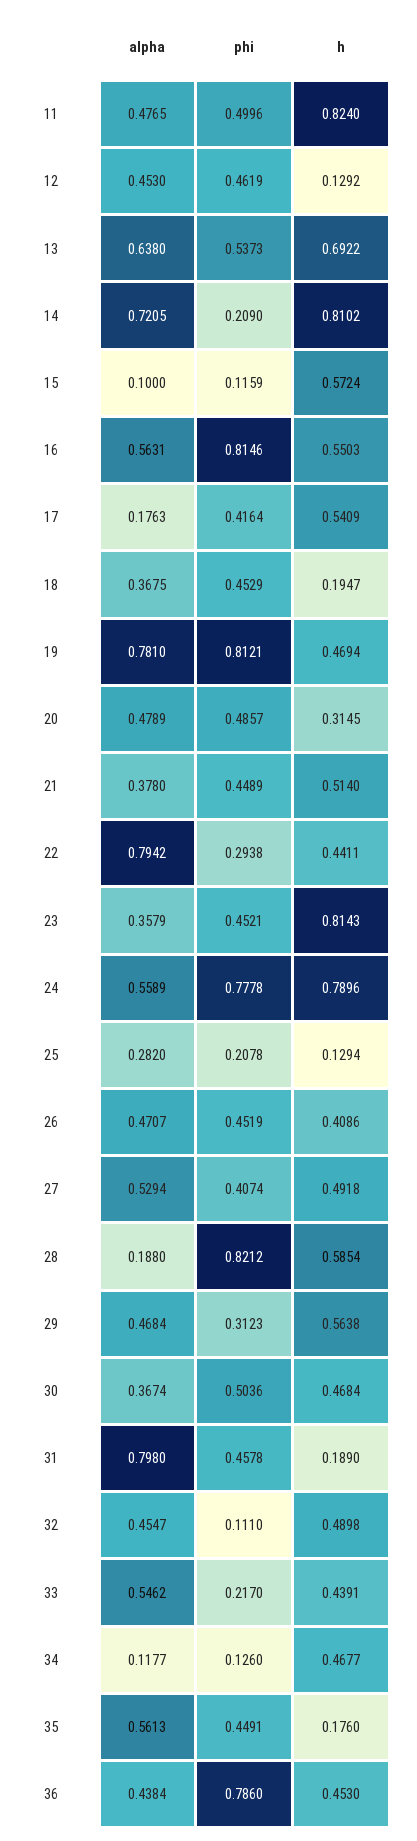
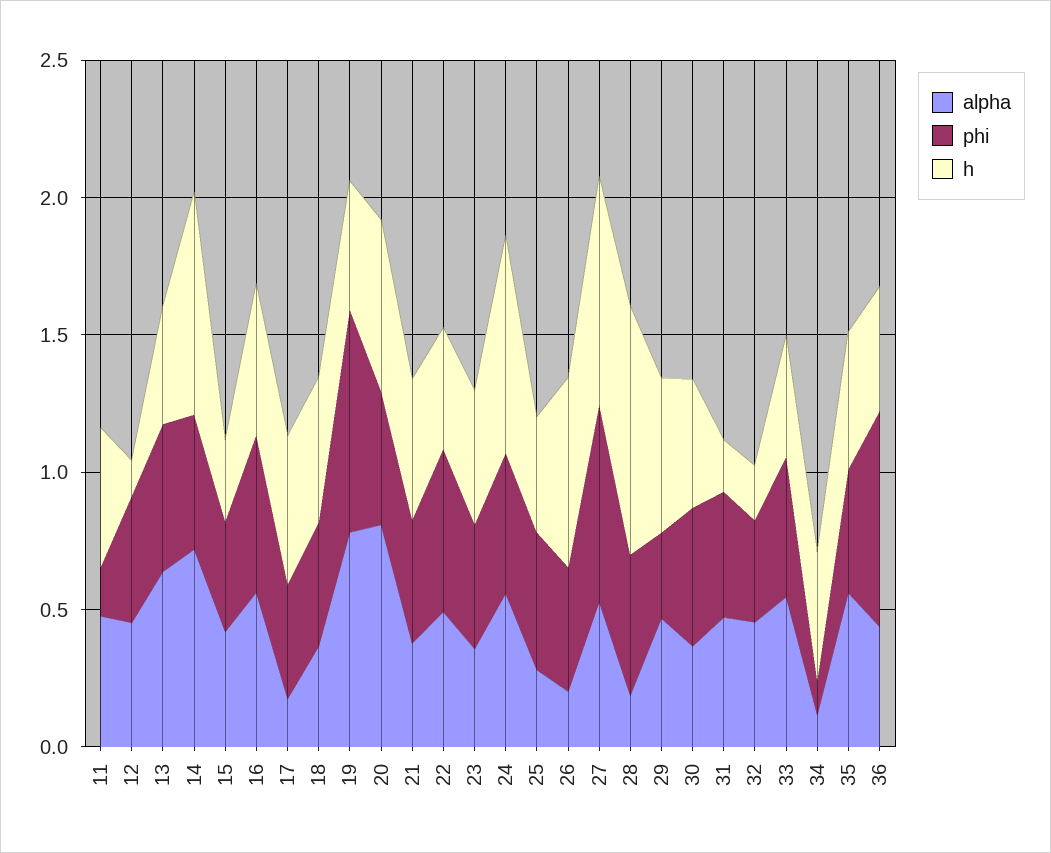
  {
    "alpha": {
      "11": 0.4765,
      "12": 0.453,
      "13": 0.638,
      "14": 0.7205,
-     "15": 0.1,
+     "15": 0.4,
      "16": 0.5631,
      "17": 0.1763,
      "18": 0.3675,
      "19": 0.781,
-     "20": 0.4789,
+     "20": 0.8,
      "21": 0.378,
-     "22": 0.7942,
+     "22": 0.5,
      "23": 0.3579,
      "24": 0.5589,
      "25": 0.282,
-     "26": 0.4707,
+     "26": 0.2,
      "27": 0.5294,
      "28": 0.188,
      "29": 0.4684,
      "30": 0.3674,
-     "31": 0.798,
+     "31": 0.5,
      "32": 0.4547,
      "33": 0.5462,
      "34": 0.1177,
      "35": 0.5613,
      "36": 0.4384
    },
    "phi": {
-     "11": 0.4996,
+     "11": 0.2,
      "12": 0.4619,
      "13": 0.5373,
-     "14": 0.209,
+     "14": 0.5,
-     "15": 0.1159,
+     "15": 0.4,
-     "16": 0.8146,
+     "16": 0.6,
      "17": 0.4164,
      "18": 0.4529,
      "19": 0.8121,
      "20": 0.4857,
      "21": 0.4489,
-     "22": 0.2938,
+     "22": 0.6,
      "23": 0.4521,
-     "24": 0.7778,
+     "24": 0.5,
-     "25": 0.2078,
+     "25": 0.5,
      "26": 0.4519,
-     "27": 0.4074,
+     "27": 0.7,
-     "28": 0.8212,
+     "28": 0.5,
      "29": 0.3123,
      "30": 0.5036,
      "31": 0.4578,
-     "32": 0.111,
+     "32": 0.4,
-     "33": 0.217,
+     "33": 0.5,
      "34": 0.126,
      "35": 0.4491,
      "36": 0.786
    },
    "h": {
-     "11": 0.824,
+     "11": 0.5,
      "12": 0.1292,
-     "13": 0.6922,
+     "13": 0.4,
      "14": 0.8102,
-     "15": 0.5724,
+     "15": 0.3,
      "16": 0.5503,
      "17": 0.5409,
-     "18": 0.1947,
+     "18": 0.5,
      "19": 0.4694,
-     "20": 0.3145,
+     "20": 0.6,
      "21": 0.514,
      "22": 0.4411,
-     "23": 0.8143,
+     "23": 0.5,
      "24": 0.7896,
-     "25": 0.1294,
+     "25": 0.4,
-     "26": 0.4086,
+     "26": 0.7,
-     "27": 0.4918,
+     "27": 0.8,
-     "28": 0.5854,
+     "28": 0.9,
      "29": 0.5638,
      "30": 0.4684,
      "31": 0.189,
-     "32": 0.4898,
+     "32": 0.2,
      "33": 0.4391,
      "34": 0.4677,
-     "35": 0.176,
+     "35": 0.5,
      "36": 0.453
    }
  }

